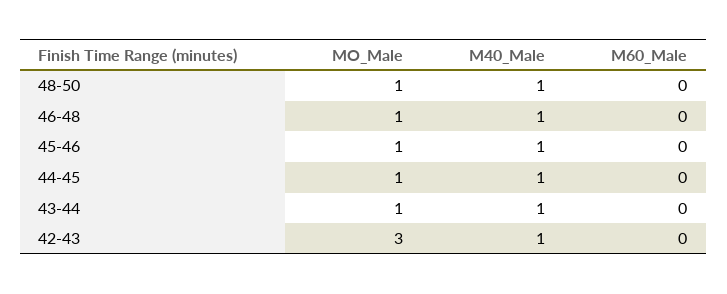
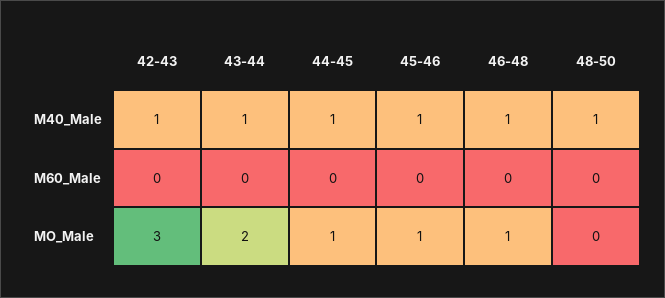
  {
    "MO_Male": {
-     "48-50": 1,
+     "48-50": 0,
      "46-48": 1,
      "45-46": 1,
      "44-45": 1,
-     "43-44": 1,
+     "43-44": 2,
      "42-43": 3
    },
    "M40_Male": {
      "48-50": 1,
      "46-48": 1,
      "45-46": 1,
      "44-45": 1,
      "43-44": 1,
      "42-43": 1
    },
    "M60_Male": {
      "48-50": 0,
      "46-48": 0,
      "45-46": 0,
      "44-45": 0,
      "43-44": 0,
      "42-43": 0
    }
  }

